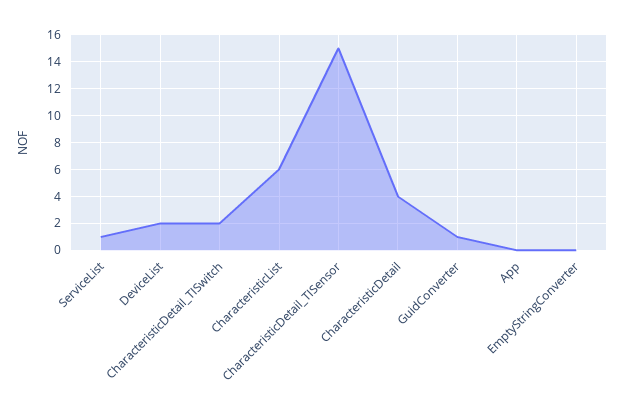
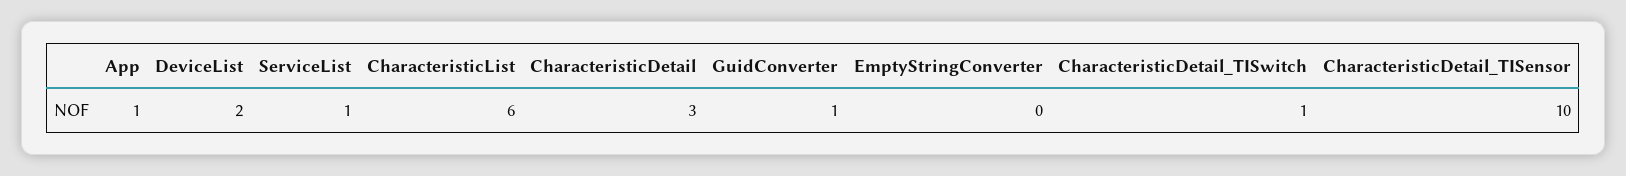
  {
    "ServiceList": 1,
    "DeviceList": 2,
-   "CharacteristicDetail_TISwitch": 2,
+   "CharacteristicDetail_TISwitch": 1,
    "CharacteristicList": 6,
-   "CharacteristicDetail_TISensor": 15,
+   "CharacteristicDetail_TISensor": 10,
-   "CharacteristicDetail": 4,
+   "CharacteristicDetail": 3,
    "GuidConverter": 1,
-   "App": 0,
+   "App": 1,
    "EmptyStringConverter": 0
  }

